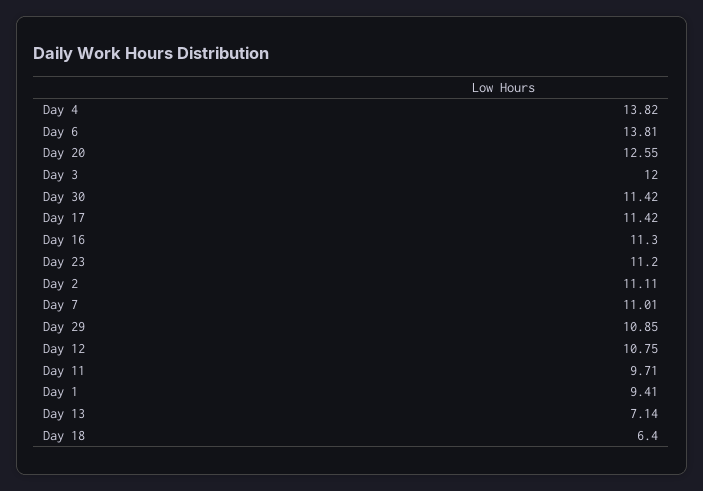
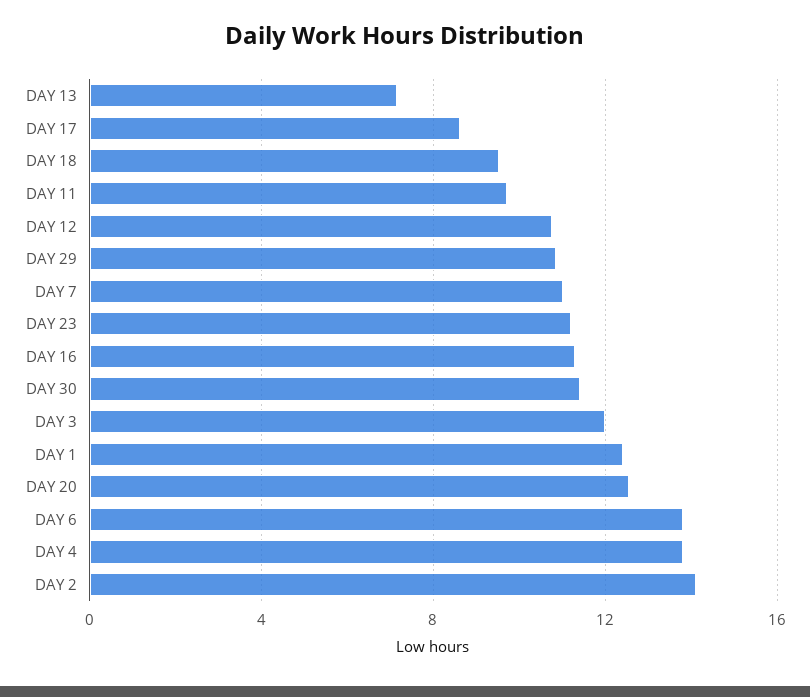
  {
    "Day 4": 13.82,
    "Day 6": 13.81,
    "Day 20": 12.55,
    "Day 3": 12,
    "Day 30": 11.42,
-   "Day 17": 11.42,
+   "Day 17": 8.5,
    "Day 16": 11.3,
    "Day 23": 11.2,
-   "Day 2": 11.11,
+   "Day 2": 14,
    "Day 7": 11.01,
    "Day 29": 10.85,
    "Day 12": 10.75,
    "Day 11": 9.71,
-   "Day 1": 9.41,
+   "Day 1": 12.5,
    "Day 13": 7.14,
-   "Day 18": 6.4
+   "Day 18": 9.5
  }

